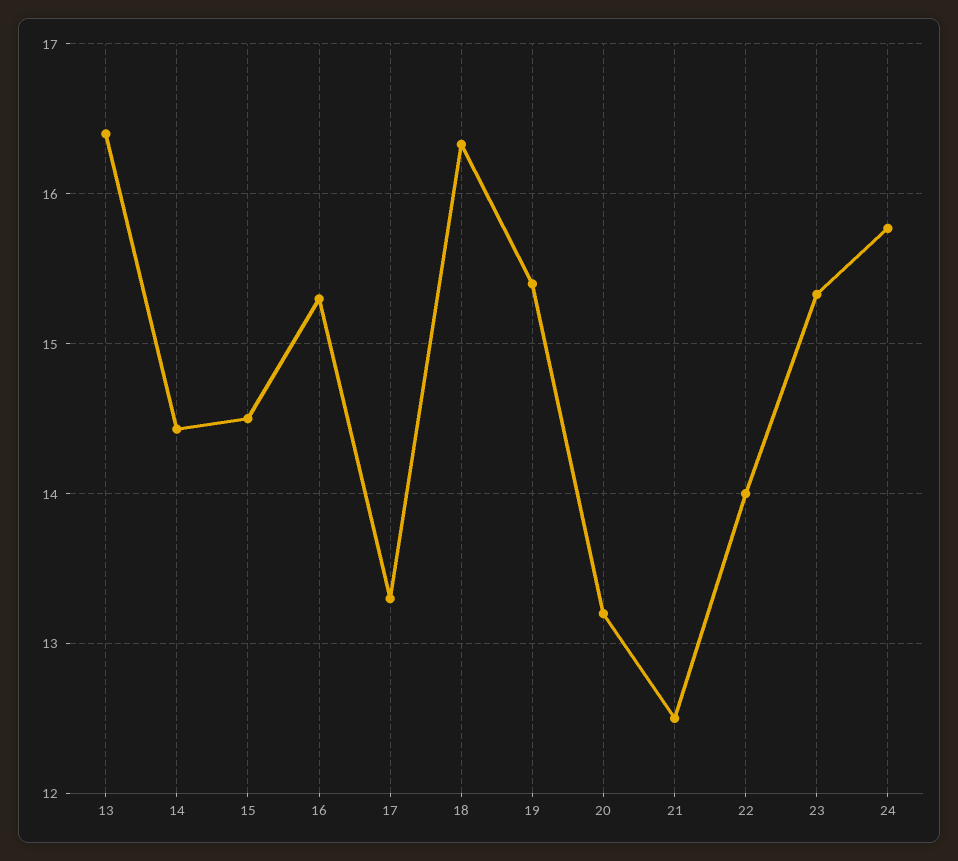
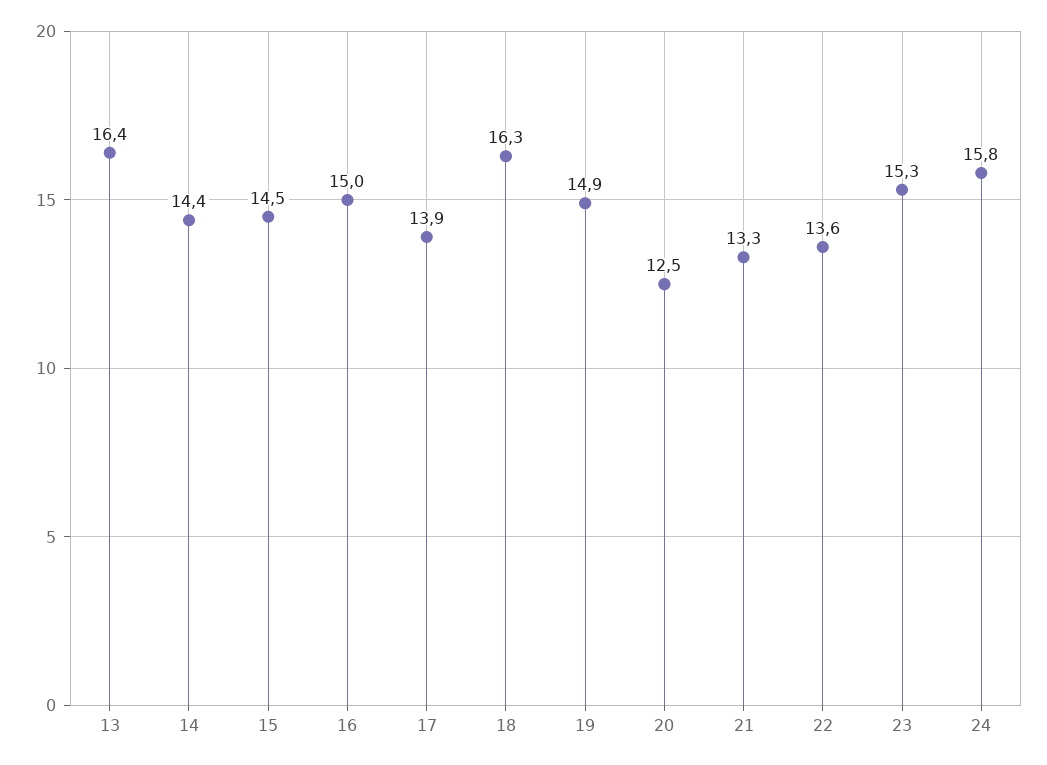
  {
    "13": 16.4,
    "14": 14.4,
    "15": 14.5,
-   "16": 15.3,
+   "16": 15,
-   "17": 13.3,
+   "17": 13.9,
    "18": 16.3,
-   "19": 15.4,
+   "19": 14.9,
-   "20": 13.2,
+   "20": 12.5,
-   "21": 12.5,
+   "21": 13.3,
-   "22": 14,
+   "22": 13.6,
    "23": 15.3,
    "24": 15.8
  }

